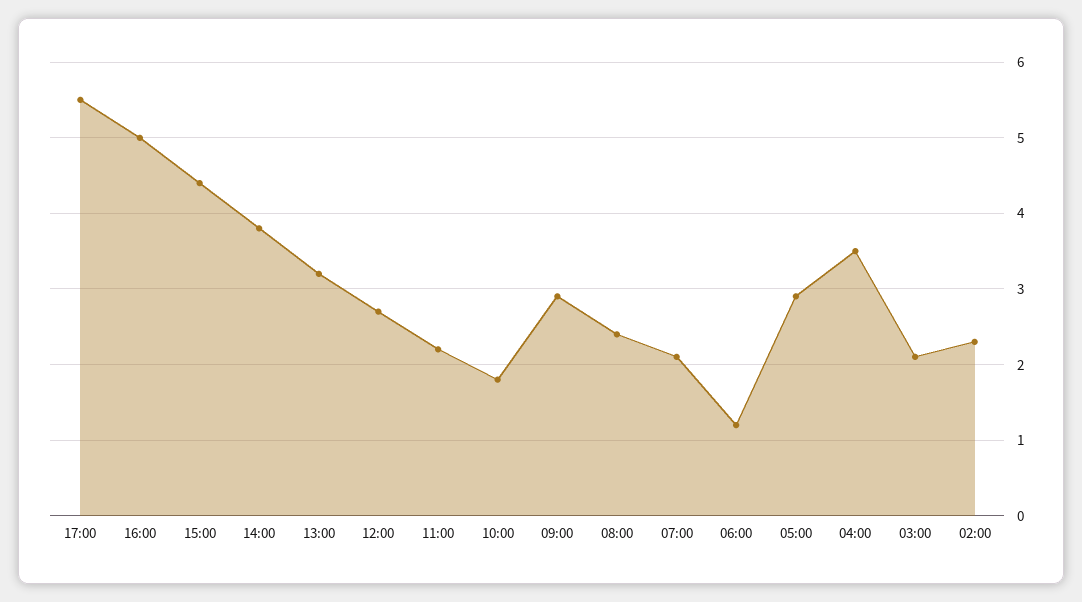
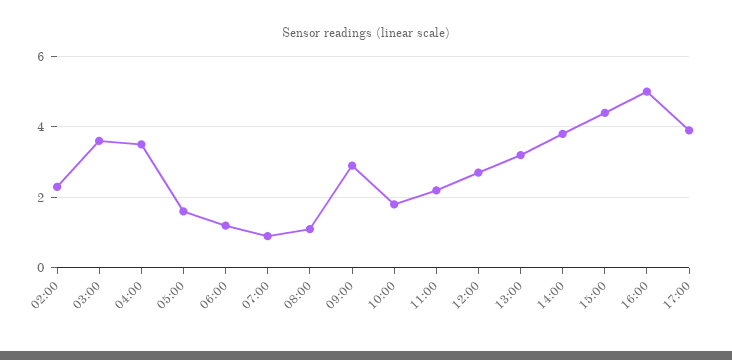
  {
-   "17:00": 5.5,
+   "17:00": 4,
    "16:00": 5,
    "15:00": 4.4,
    "14:00": 3.8,
    "13:00": 3.2,
    "12:00": 2.7,
    "11:00": 2.2,
    "10:00": 1.8,
    "09:00": 2.9,
-   "08:00": 2.4,
+   "08:00": 1,
-   "07:00": 2.1,
+   "07:00": 1,
    "06:00": 1.2,
-   "05:00": 2.9,
+   "05:00": 1.5,
    "04:00": 3.5,
-   "03:00": 2.1,
+   "03:00": 3.5,
    "02:00": 2.3
  }

